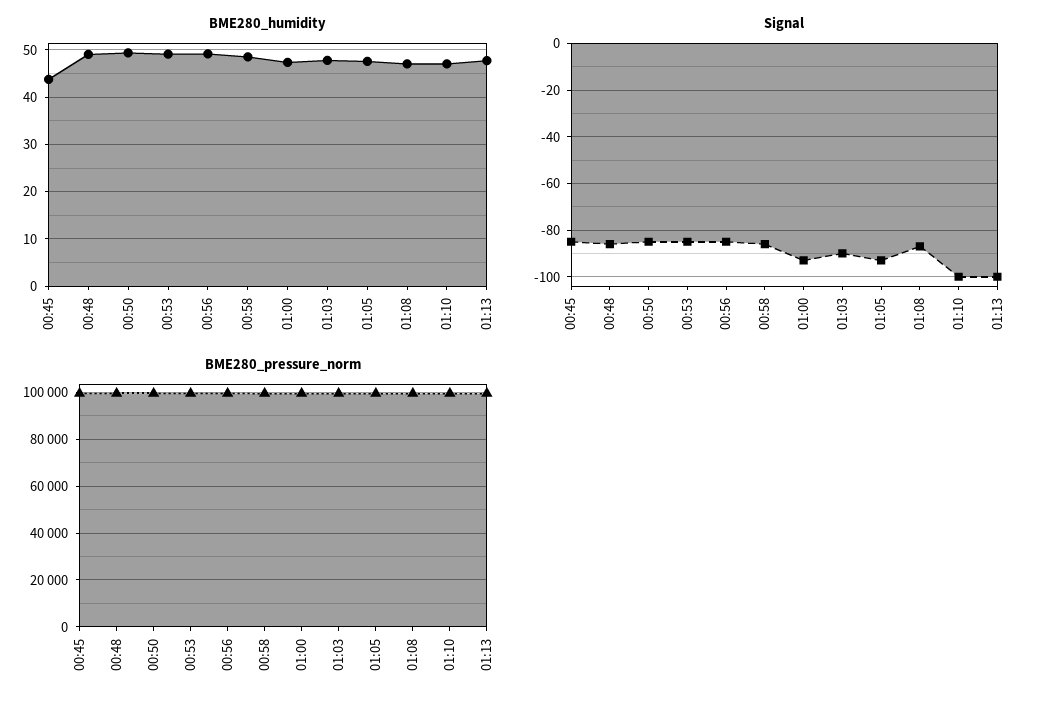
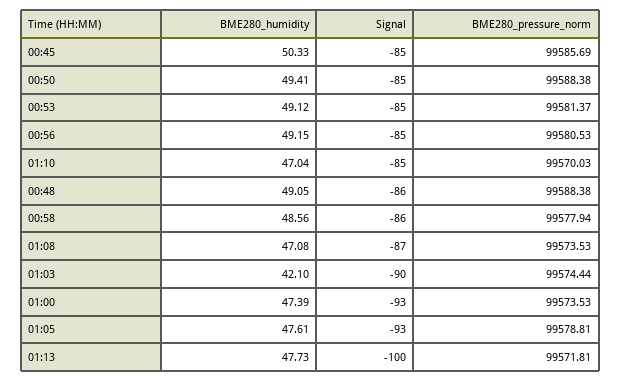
  {
    "BME280_humidity": {
-     "00:45": 44,
+     "00:45": 50.33,
      "00:48": 49.05,
      "00:50": 49.41,
      "00:53": 49.12,
      "00:56": 49.15,
      "00:58": 48.56,
      "01:00": 47.39,
-     "01:03": 48,
+     "01:03": 42.1,
      "01:05": 47.61,
      "01:08": 47.08,
      "01:10": 47.04,
      "01:13": 47.73
    },
    "Signal": {
      "00:45": -85,
      "00:48": -86,
      "00:50": -85,
      "00:53": -85,
      "00:56": -85,
      "00:58": -86,
      "01:00": -93,
      "01:03": -90,
      "01:05": -93,
      "01:08": -87,
-     "01:10": -100,
+     "01:10": -85,
      "01:13": -100
    },
    "BME280_pressure_norm": {
      "00:45": 99585.69,
      "00:48": 99588.38,
      "00:50": 99588.38,
      "00:53": 99581.37,
      "00:56": 99580.53,
      "00:58": 99577.94,
      "01:00": 99573.53,
      "01:03": 99574.44,
      "01:05": 99578.81,
      "01:08": 99573.53,
      "01:10": 99570.03,
      "01:13": 99571.81
    }
  }

